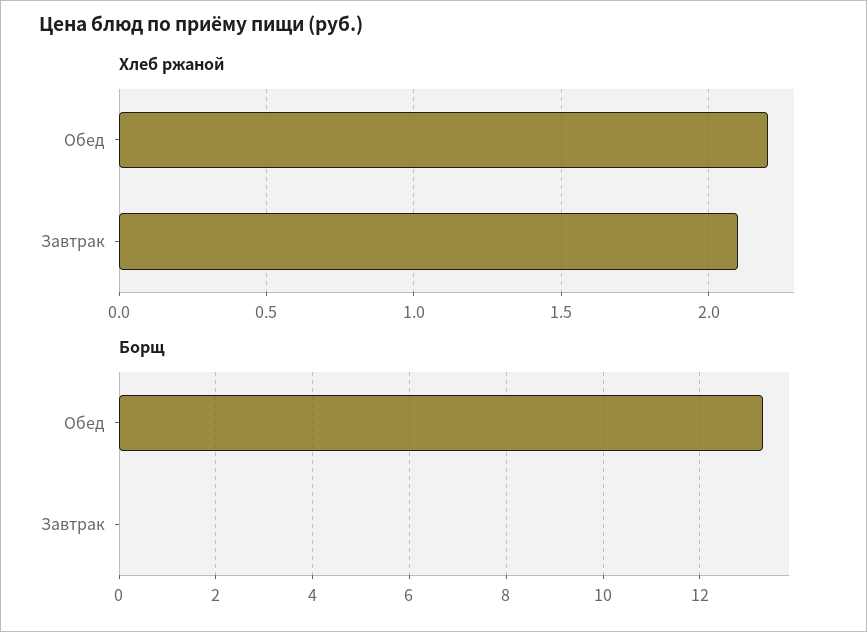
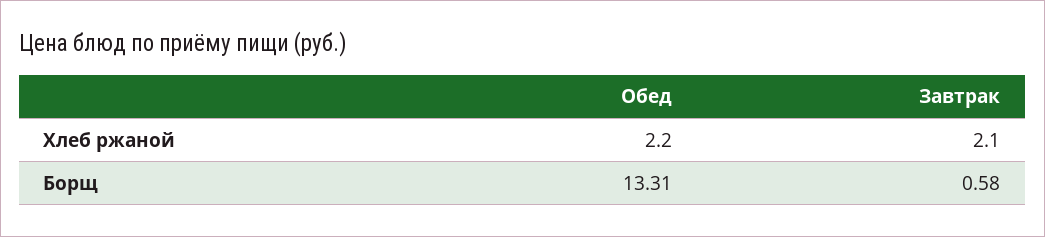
  {
    "Хлеб ржаной": {
      "Обед": 2.2,
      "Завтрак": 2.1
    },
    "Борщ": {
      "Обед": 13.31,
-     "Завтрак": 0
+     "Завтрак": 0.58
    }
  }

